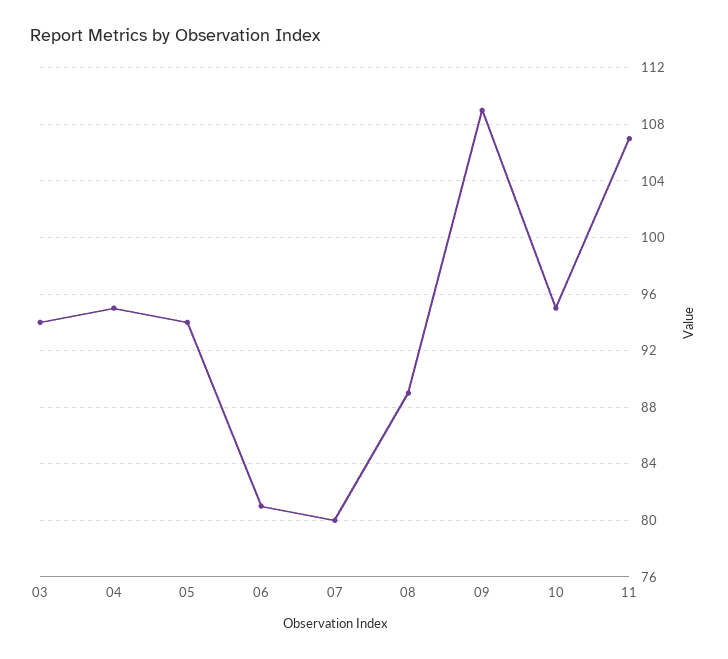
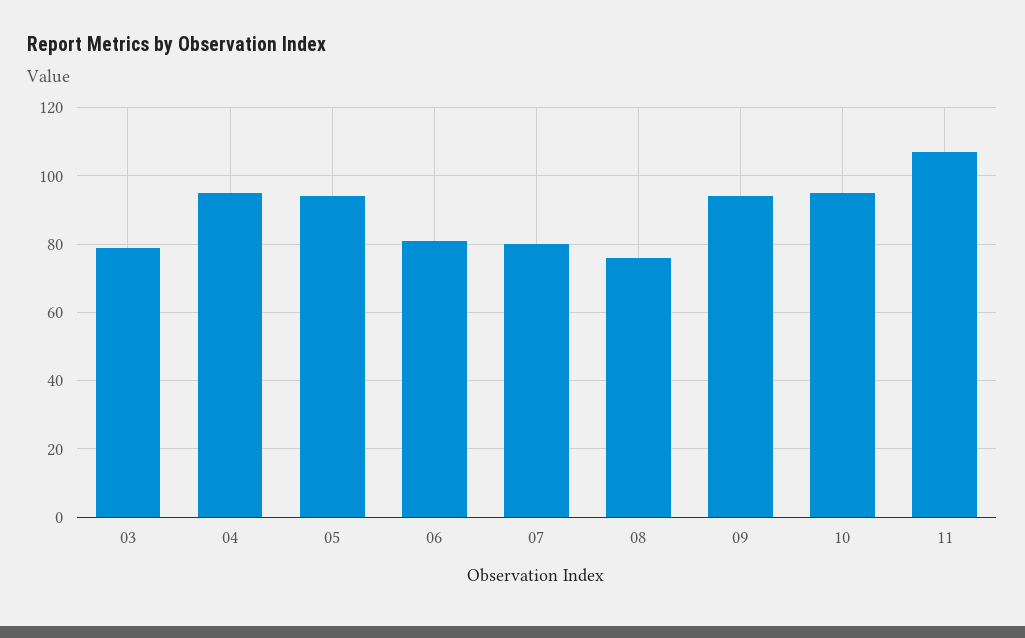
  {
-   "03": 94,
+   "03": 80,
    "04": 95,
    "05": 94,
    "06": 81,
    "07": 80,
-   "08": 89,
+   "08": 75,
-   "09": 109,
+   "09": 95,
    "10": 95,
    "11": 107
  }

